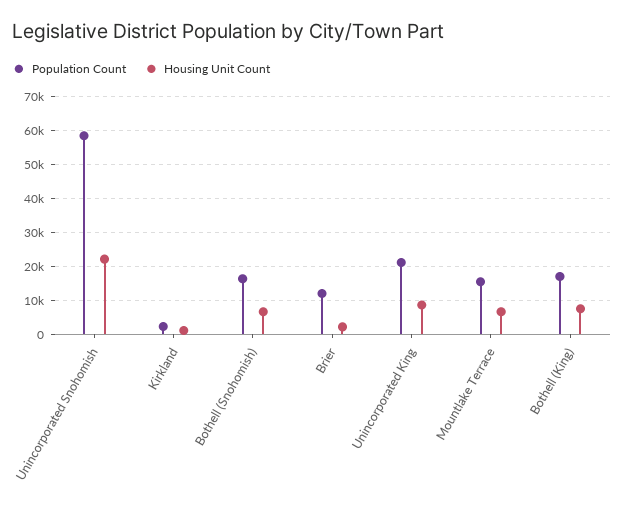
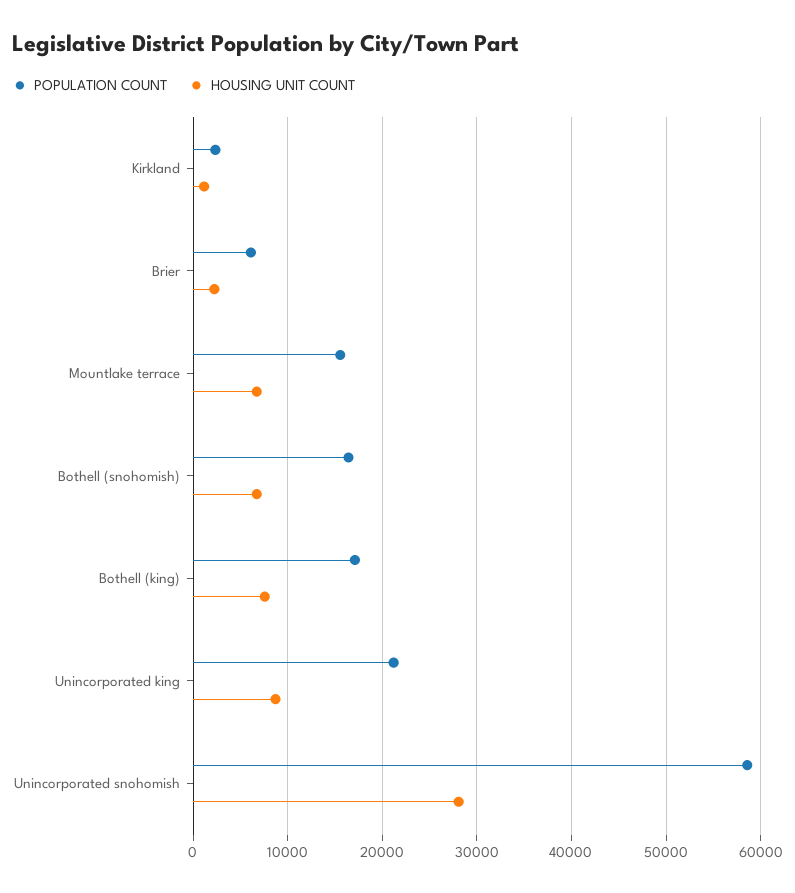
  {
    "Population Count": {
      "Unincorporated Snohomish": 59000,
      "Kirkland": 2000,
      "Bothell (Snohomish)": 16000,
-     "Brier": 12000,
+     "Brier": 6000,
      "Unincorporated King": 21000,
      "Mountlake Terrace": 16000,
      "Bothell (King)": 17000
    },
    "Housing Unit Count": {
-     "Unincorporated Snohomish": 22000,
+     "Unincorporated Snohomish": 28000,
      "Kirkland": 1000,
      "Bothell (Snohomish)": 7000,
      "Brier": 2000,
      "Unincorporated King": 9000,
      "Mountlake Terrace": 7000,
      "Bothell (King)": 8000
    }
  }

